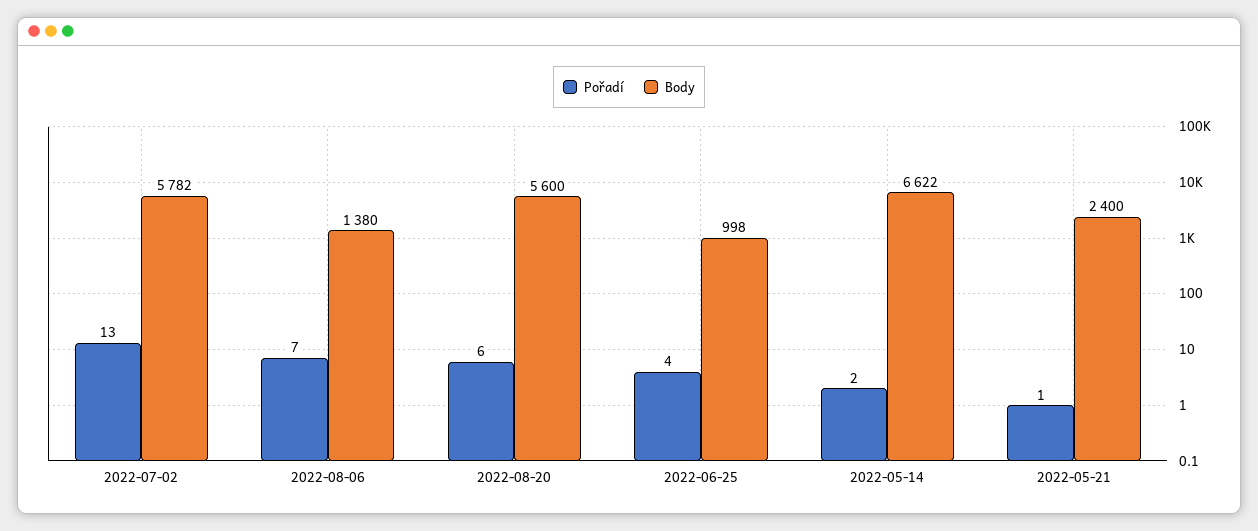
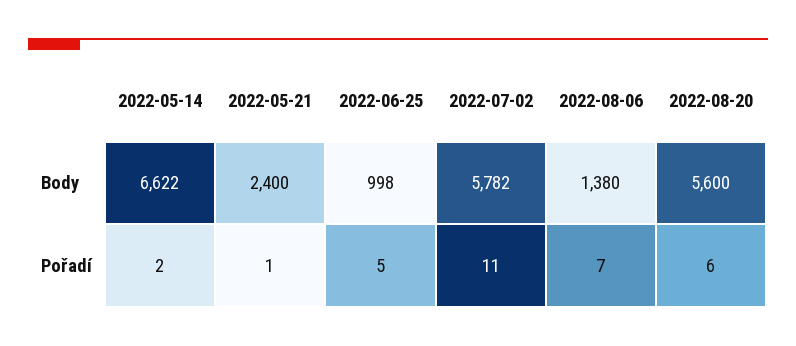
  {
    "Pořadí": {
-     "2022-07-02": 13,
+     "2022-07-02": 11,
      "2022-08-06": 7,
      "2022-08-20": 6,
-     "2022-06-25": 4,
+     "2022-06-25": 5,
      "2022-05-14": 2,
      "2022-05-21": 1
    },
    "Body": {
      "2022-07-02": 5782,
      "2022-08-06": 1380,
      "2022-08-20": 5600,
      "2022-06-25": 998,
      "2022-05-14": 6622,
      "2022-05-21": 2400
    }
  }

